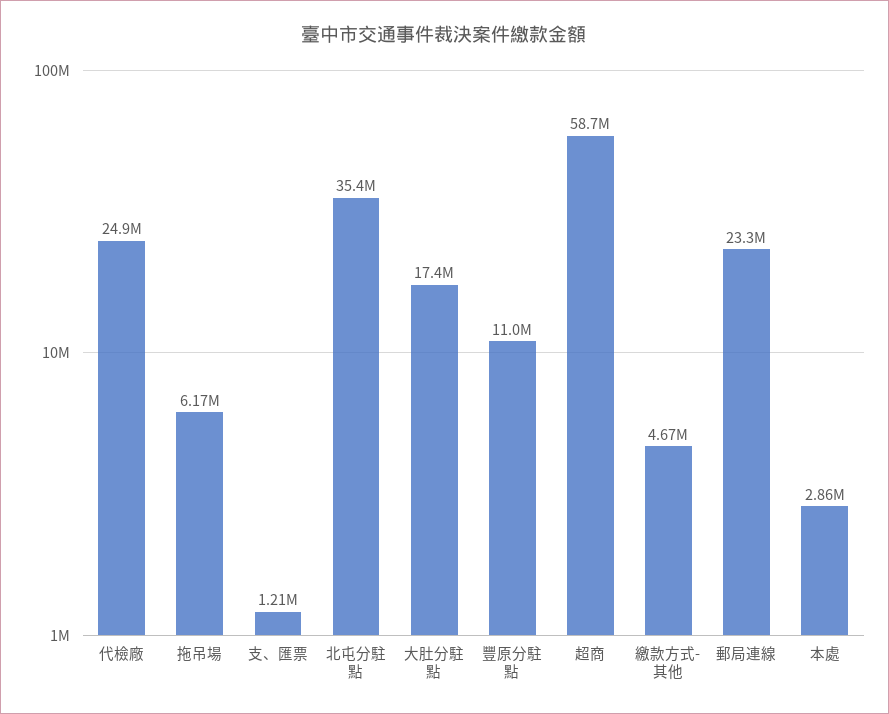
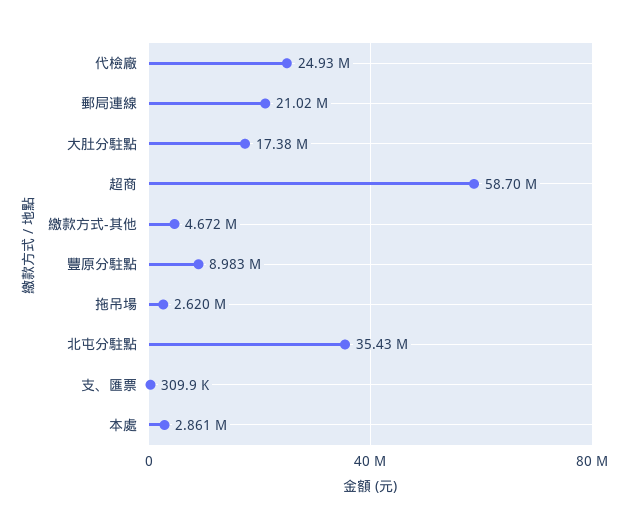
  {
    "代檢廠": 24930000,
-   "拖吊場": 6170000,
+   "拖吊場": 2620000,
-   "支、匯票": 1210000,
+   "支、匯票": 309900,
    "北屯分駐點": 35430000,
    "大肚分駐點": 17380000,
-   "豐原分駐點": 11000000,
+   "豐原分駐點": 8983000,
    "超商": 58700000,
    "繳款方式-其他": 4672000,
-   "郵局連線": 23300000,
+   "郵局連線": 21020000,
    "本處": 2861000
  }

